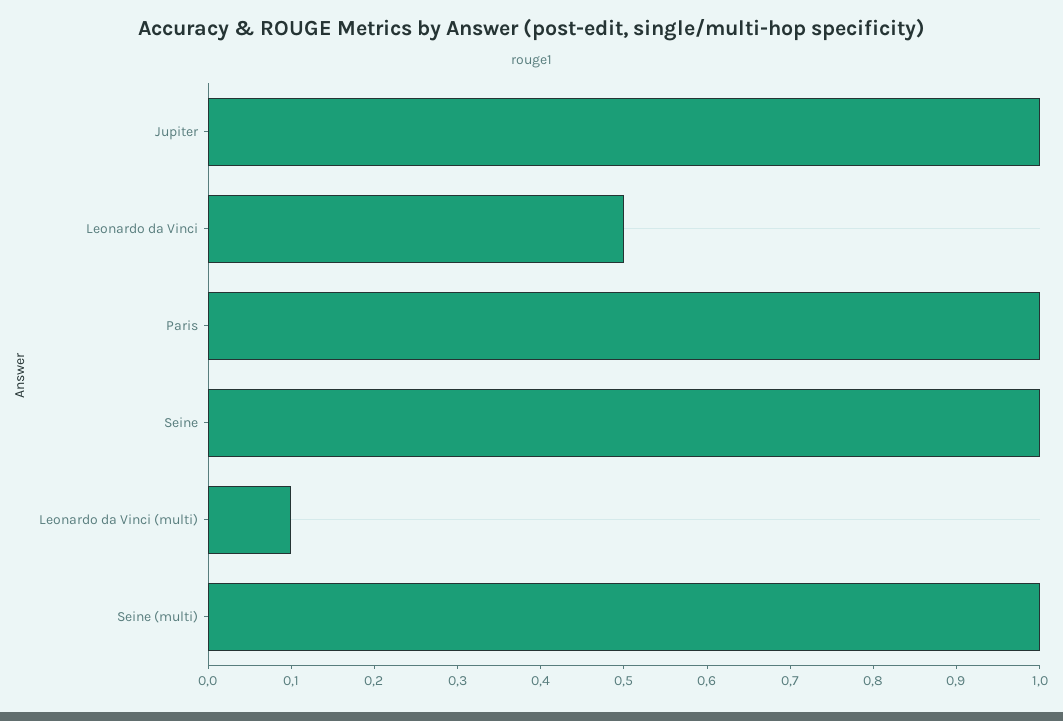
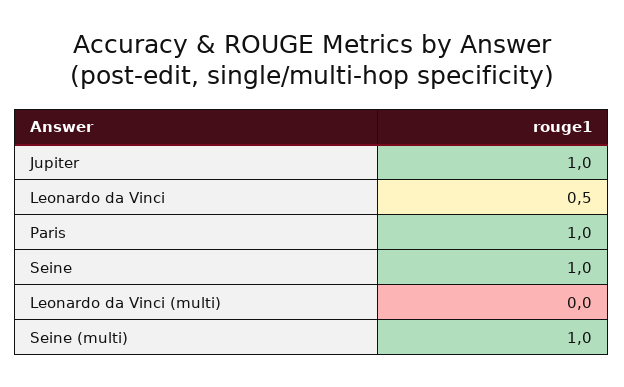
  {
    "Jupiter": 1,
    "Leonardo da Vinci": 0.5,
    "Paris": 1,
    "Seine": 1,
-   "Leonardo da Vinci (multi)": 0.1,
+   "Leonardo da Vinci (multi)": 0,
    "Seine (multi)": 1
  }

